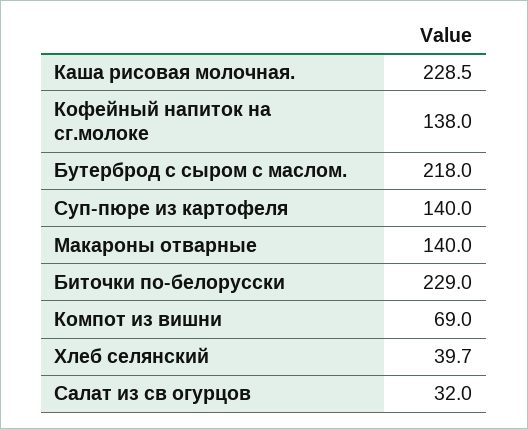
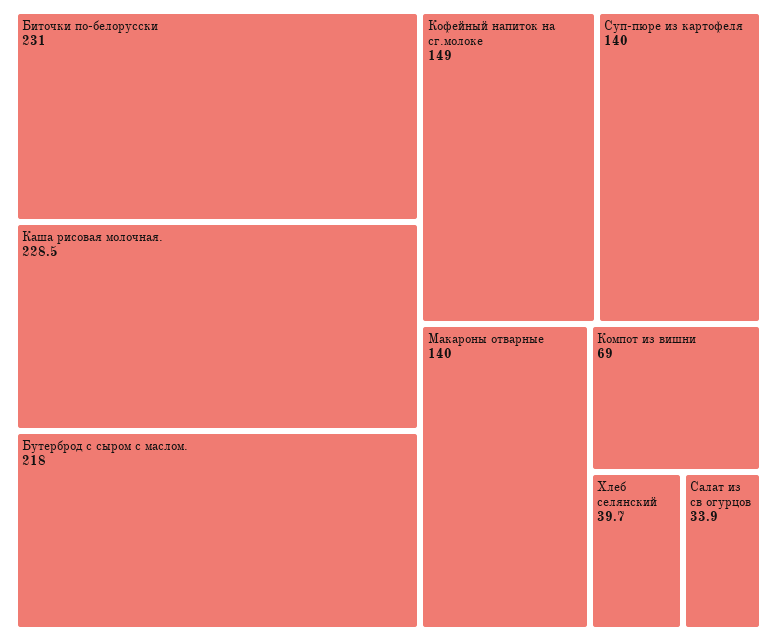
  {
    "Каша рисовая молочная.": 228.5,
-   "Кофейный напиток на сг.молоке": 138,
+   "Кофейный напиток на сг.молоке": 149,
    "Бутерброд с сыром с маслом.": 218,
    "Суп-пюре из картофеля": 140,
    "Макароны отварные": 140,
-   "Биточки по-белорусски": 229,
+   "Биточки по-белорусски": 231,
    "Компот из вишни": 69,
    "Хлеб селянский": 39.7,
-   "Салат из св огурцов": 32
+   "Салат из св огурцов": 33.9
  }

